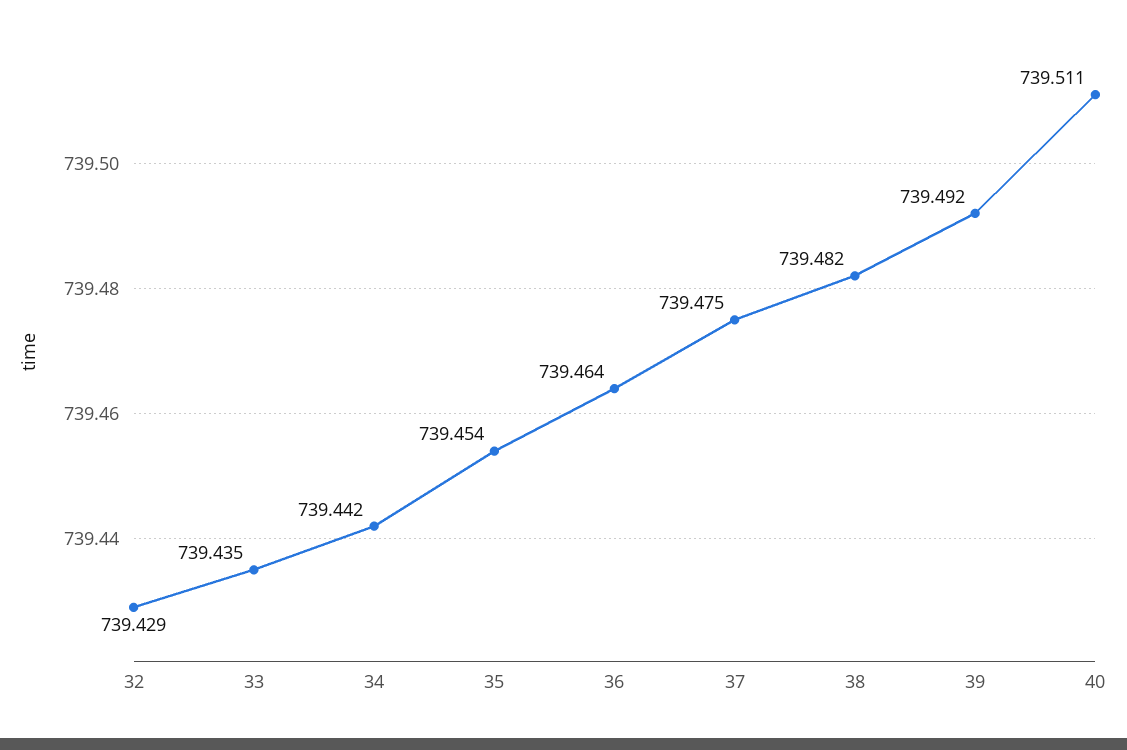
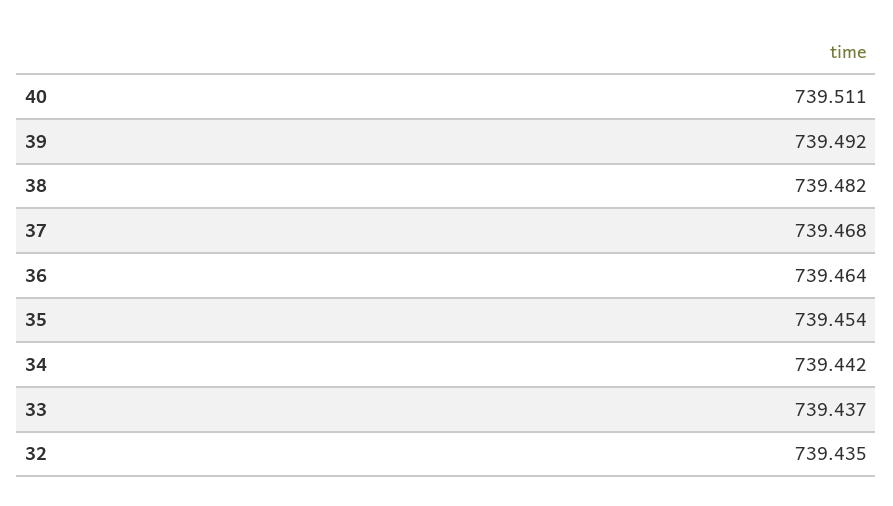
  {
-   "32": 739.429,
+   "32": 739.435,
-   "33": 739.435,
+   "33": 739.437,
    "34": 739.442,
    "35": 739.454,
    "36": 739.464,
-   "37": 739.475,
+   "37": 739.468,
    "38": 739.482,
    "39": 739.492,
    "40": 739.511
  }

